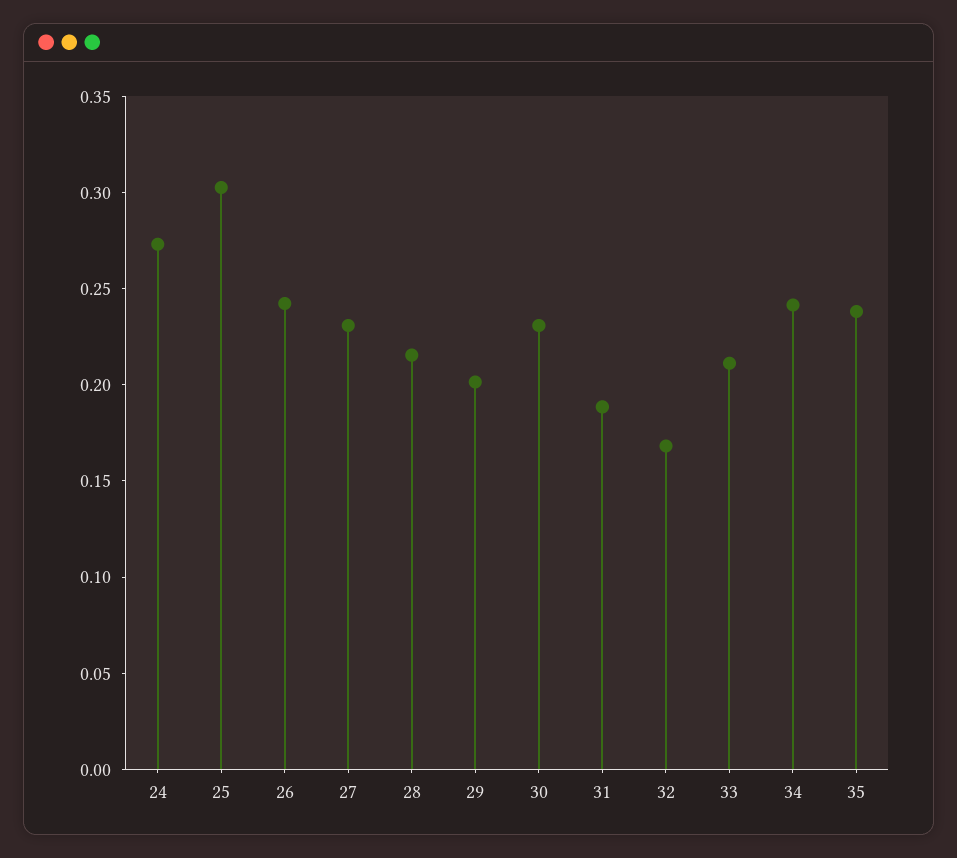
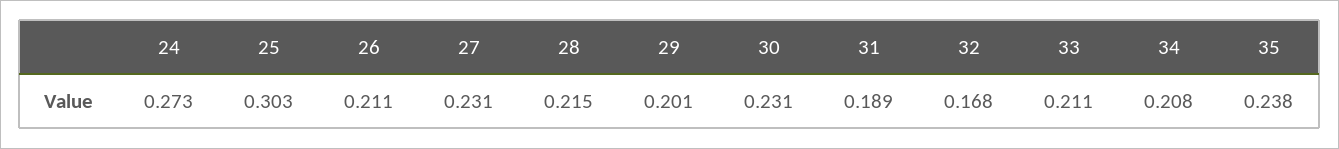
  {
    "24": 0.273,
    "25": 0.303,
-   "26": 0.24,
+   "26": 0.211,
    "27": 0.231,
    "28": 0.215,
    "29": 0.201,
    "30": 0.231,
    "31": 0.189,
    "32": 0.168,
    "33": 0.211,
-   "34": 0.24,
+   "34": 0.208,
    "35": 0.238
  }

